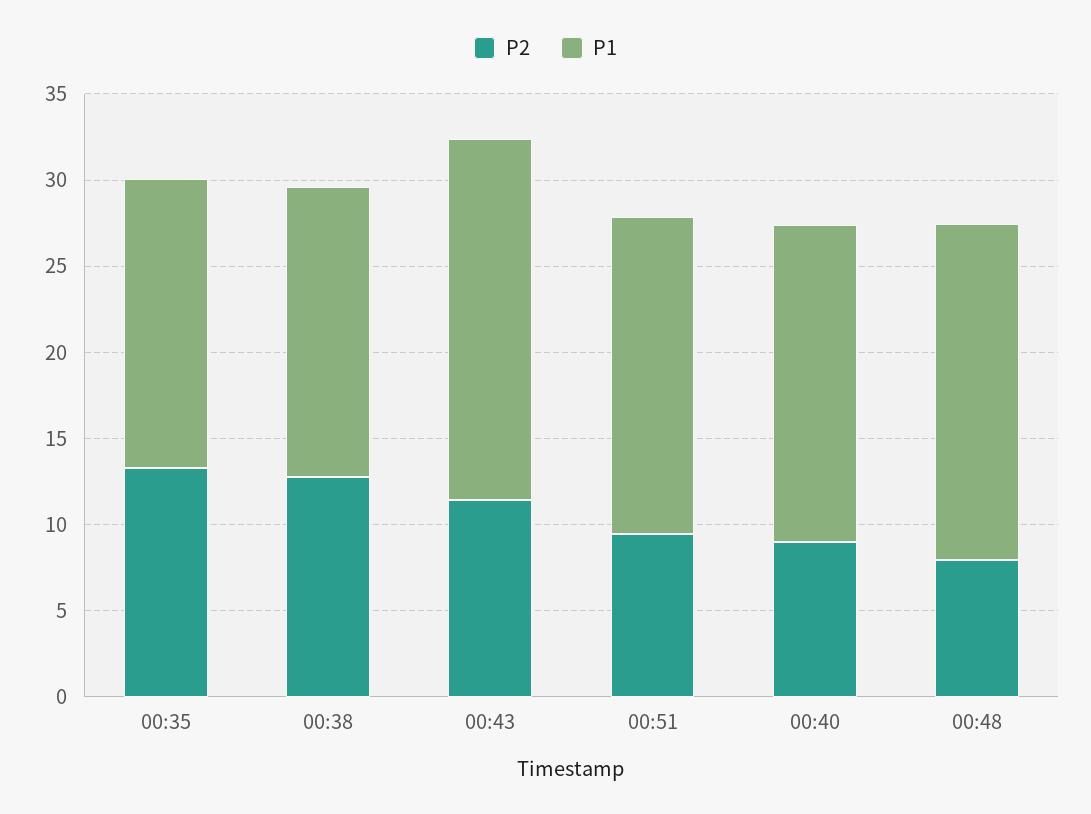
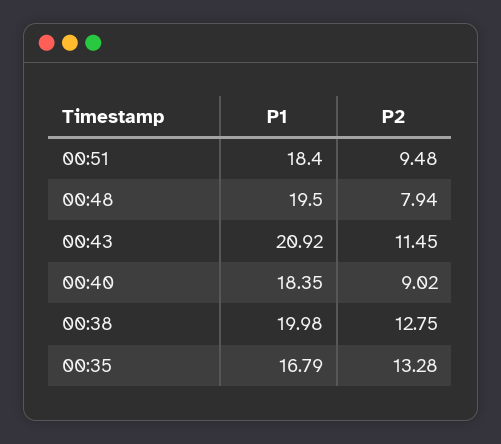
  {
    "P2": {
      "00:35": 13.28,
      "00:38": 12.75,
      "00:43": 11.45,
      "00:51": 9.48,
      "00:40": 9.02,
      "00:48": 7.94
    },
    "P1": {
      "00:35": 16.79,
-     "00:38": 17,
+     "00:38": 19.98,
      "00:43": 20.92,
      "00:51": 18.4,
      "00:40": 18.35,
      "00:48": 19.5
    }
  }

